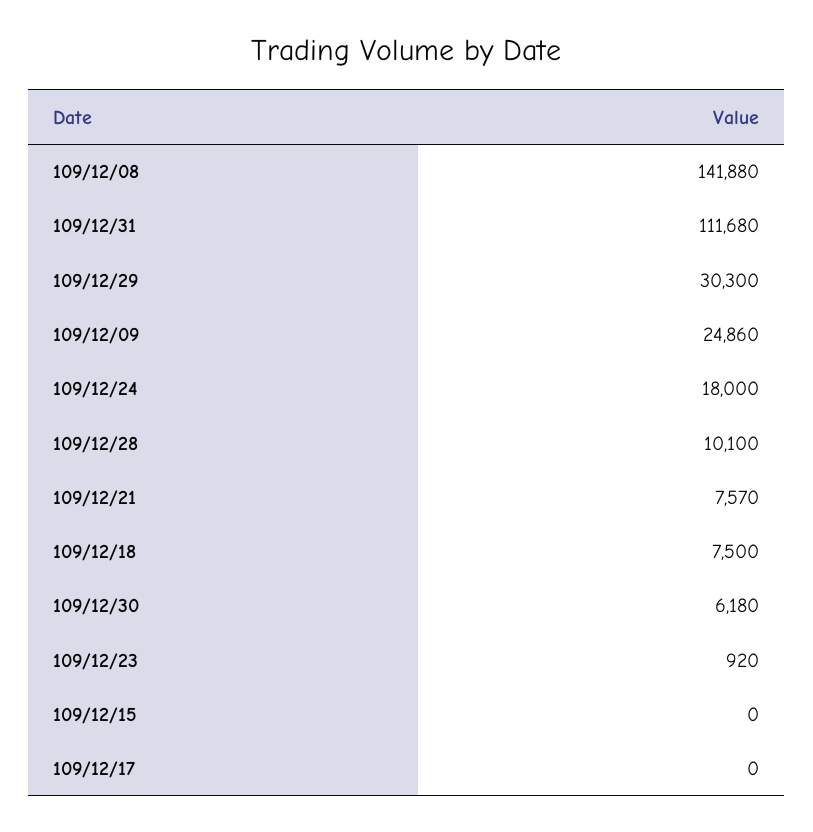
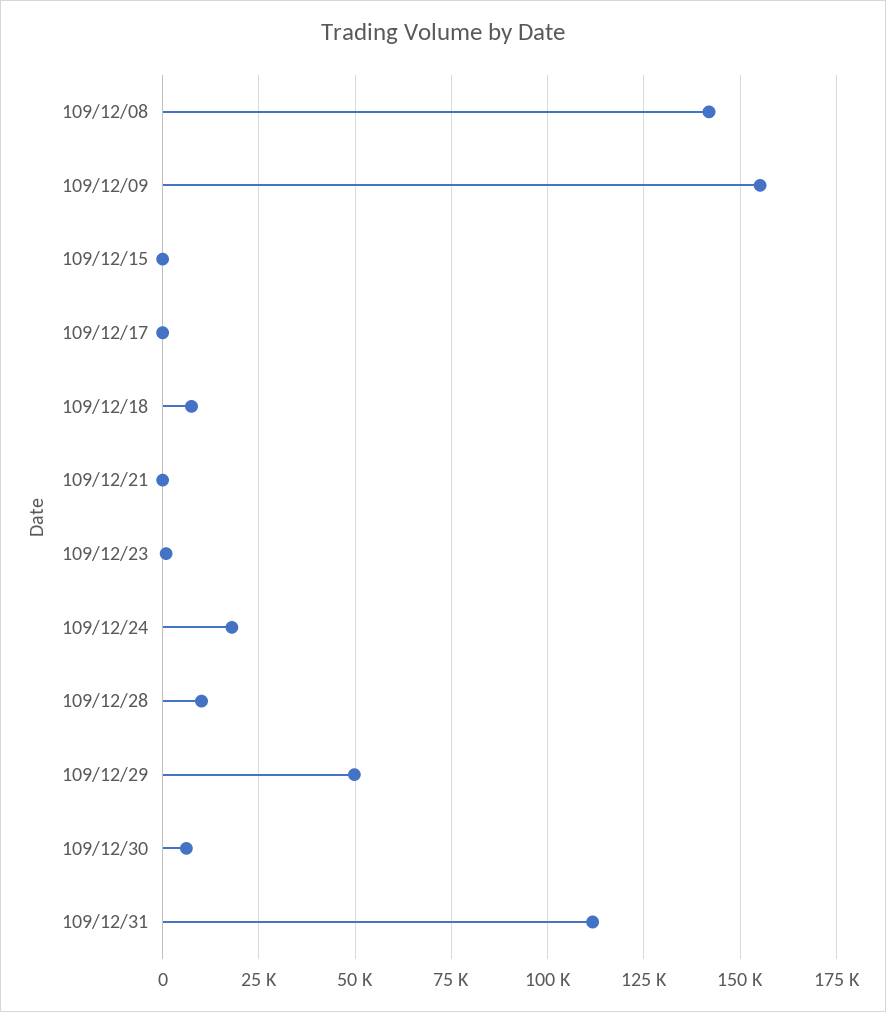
  {
    "109/12/08": 141880,
    "109/12/31": 111680,
-   "109/12/29": 30300,
+   "109/12/29": 50000,
-   "109/12/09": 24860,
+   "109/12/09": 155000,
    "109/12/24": 18000,
    "109/12/28": 10100,
-   "109/12/21": 7570,
+   "109/12/21": 0,
    "109/12/18": 7500,
    "109/12/30": 6180,
    "109/12/23": 920,
    "109/12/15": 0,
    "109/12/17": 0
  }

